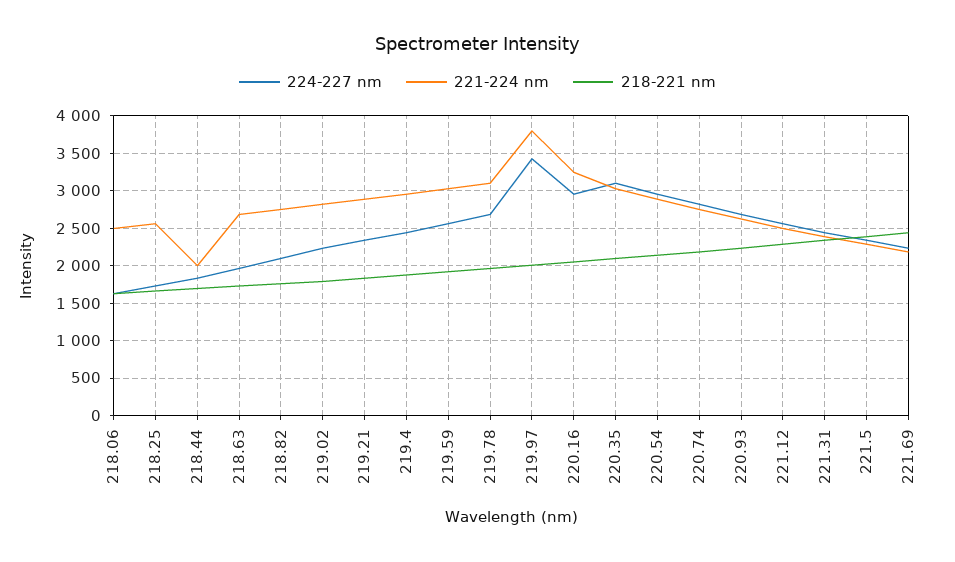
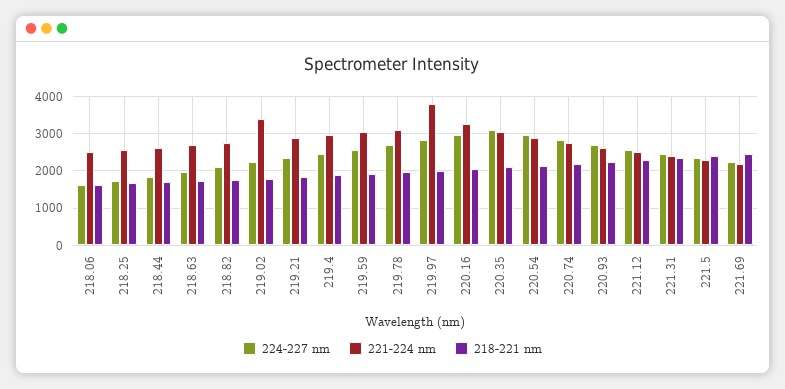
  {
    "224-227 nm": {
      "218.06": 1600,
      "218.25": 1700,
      "218.44": 1800,
      "218.63": 2000,
      "218.82": 2100,
      "219.02": 2200,
      "219.21": 2300,
      "219.4": 2400,
      "219.59": 2600,
      "219.78": 2700,
-     "219.97": 3400,
+     "219.97": 2800,
      "220.16": 3000,
      "220.35": 3100,
      "220.54": 3000,
      "220.74": 2800,
      "220.93": 2700,
      "221.12": 2600,
      "221.31": 2400,
      "221.5": 2300,
      "221.69": 2200
    },
    "221-224 nm": {
      "218.06": 2500,
      "218.25": 2600,
-     "218.44": 2000,
+     "218.44": 2600,
      "218.63": 2700,
      "218.82": 2800,
-     "219.02": 2800,
+     "219.02": 3400,
      "219.21": 2900,
      "219.4": 3000,
      "219.59": 3000,
      "219.78": 3100,
      "219.97": 3800,
      "220.16": 3300,
      "220.35": 3000,
      "220.54": 2900,
      "220.74": 2800,
      "220.93": 2600,
      "221.12": 2500,
      "221.31": 2400,
      "221.5": 2300,
      "221.69": 2200
    },
    "218-221 nm": {
      "218.06": 1600,
      "218.25": 1700,
      "218.44": 1700,
      "218.63": 1700,
      "218.82": 1800,
      "219.02": 1800,
      "219.21": 1800,
      "219.4": 1900,
      "219.59": 1900,
      "219.78": 2000,
      "219.97": 2000,
      "220.16": 2100,
      "220.35": 2100,
      "220.54": 2100,
      "220.74": 2200,
      "220.93": 2200,
      "221.12": 2300,
      "221.31": 2300,
      "221.5": 2400,
      "221.69": 2400
    }
  }

